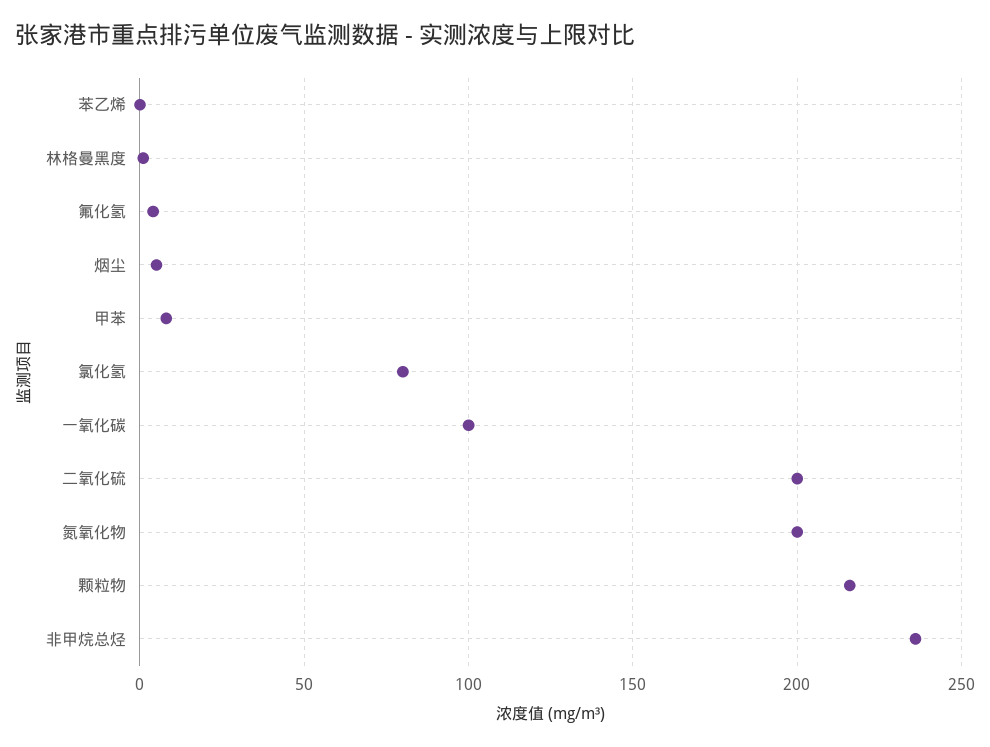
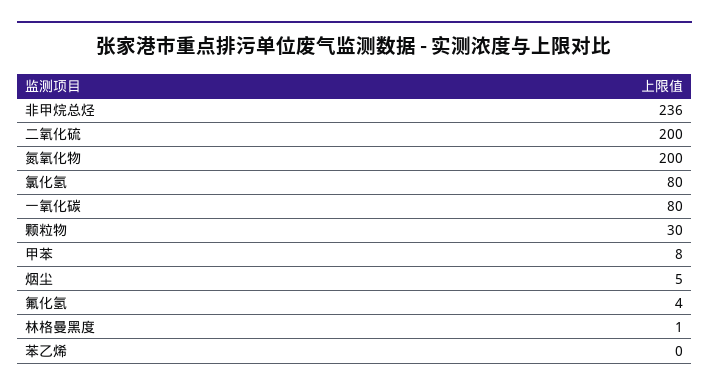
  {
    "苯乙烯": 0,
    "林格曼黑度": 1,
    "氟化氢": 4,
    "烟尘": 5,
    "甲苯": 8,
    "氯化氢": 80,
-   "一氧化碳": 100,
+   "一氧化碳": 80,
    "二氧化硫": 200,
    "氮氧化物": 200,
-   "颗粒物": 215,
+   "颗粒物": 30,
    "非甲烷总烃": 236
  }

